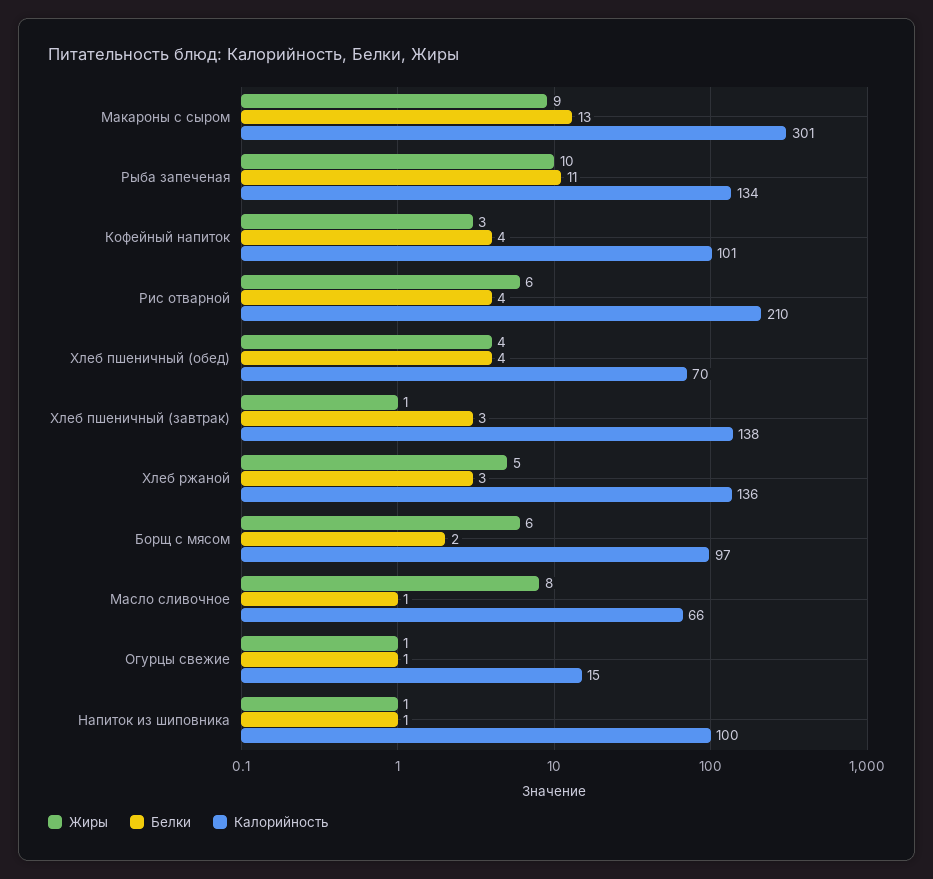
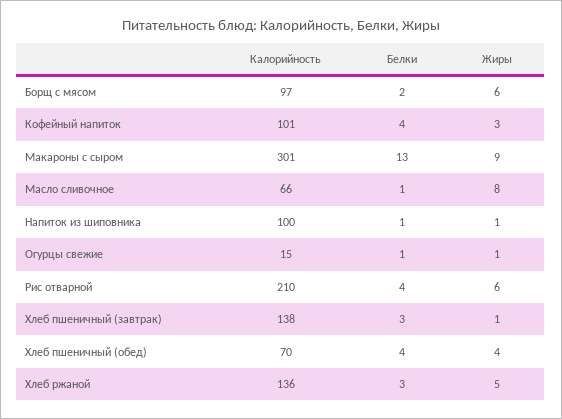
  {
    "Жиры": {
      "Макароны с сыром": 9,
-     "Рыба запеченая": 10,
      "Кофейный напиток": 3,
      "Рис отварной": 6,
      "Хлеб пшеничный (обед)": 4,
      "Хлеб пшеничный (завтрак)": 1,
      "Хлеб ржаной": 5,
      "Борщ с мясом": 6,
      "Масло сливочное": 8,
      "Огурцы свежие": 1,
      "Напиток из шиповника": 1
    },
    "Белки": {
      "Макароны с сыром": 13,
-     "Рыба запеченая": 11,
      "Кофейный напиток": 4,
      "Рис отварной": 4,
      "Хлеб пшеничный (обед)": 4,
      "Хлеб пшеничный (завтрак)": 3,
      "Хлеб ржаной": 3,
      "Борщ с мясом": 2,
      "Масло сливочное": 1,
      "Огурцы свежие": 1,
      "Напиток из шиповника": 1
    },
    "Калорийность": {
      "Макароны с сыром": 301,
-     "Рыба запеченая": 134,
      "Кофейный напиток": 101,
      "Рис отварной": 210,
      "Хлеб пшеничный (обед)": 70,
      "Хлеб пшеничный (завтрак)": 138,
      "Хлеб ржаной": 136,
      "Борщ с мясом": 97,
      "Масло сливочное": 66,
      "Огурцы свежие": 15,
      "Напиток из шиповника": 100
    }
  }

